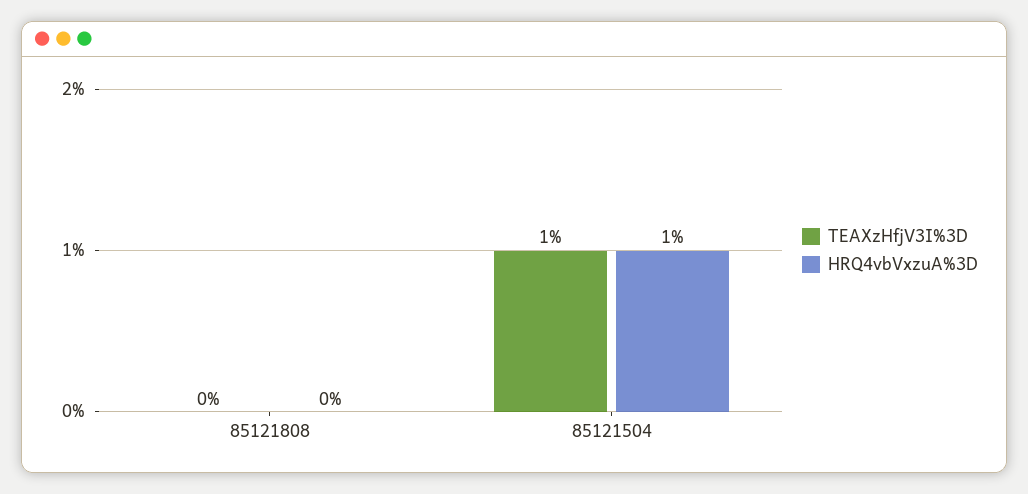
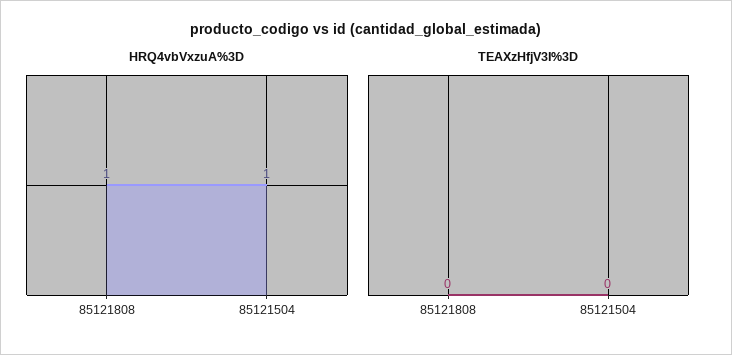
  {
    "TEAXzHfjV3I%3D": {
      "85121808": 0,
-     "85121504": 1
+     "85121504": 0
    },
    "HRQ4vbVxzuA%3D": {
-     "85121808": 0,
+     "85121808": 1,
      "85121504": 1
    }
  }

